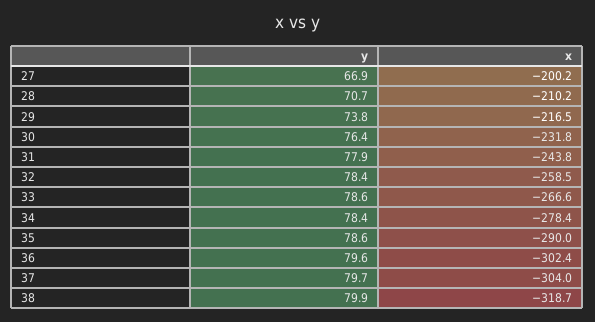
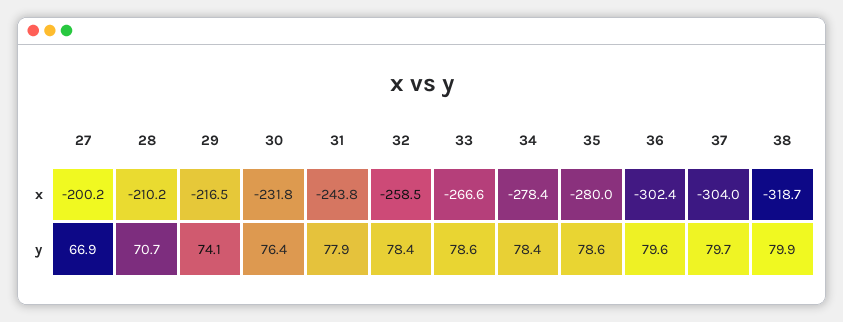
  {
    "y": {
      "27": 66.9,
      "28": 70.7,
-     "29": 73.8,
+     "29": 74.1,
      "30": 76.4,
      "31": 77.9,
      "32": 78.4,
      "33": 78.6,
      "34": 78.4,
      "35": 78.6,
      "36": 79.6,
      "37": 79.7,
      "38": 79.9
    },
    "x": {
      "27": -200.2,
      "28": -210.2,
      "29": -216.5,
      "30": -231.8,
      "31": -243.8,
      "32": -258.5,
      "33": -266.6,
      "34": -278.4,
-     "35": -290,
+     "35": -280,
      "36": -302.4,
      "37": -304,
      "38": -318.7
    }
  }

